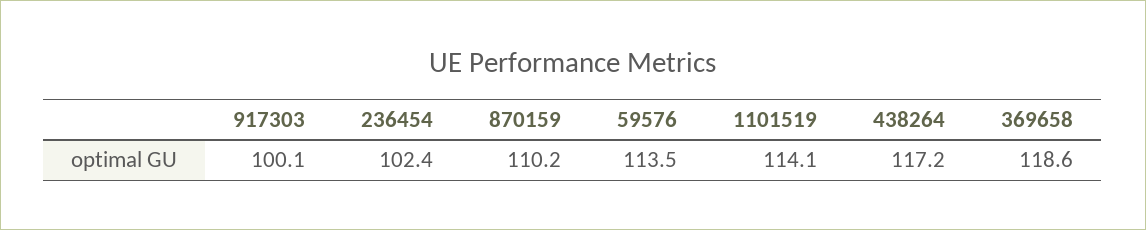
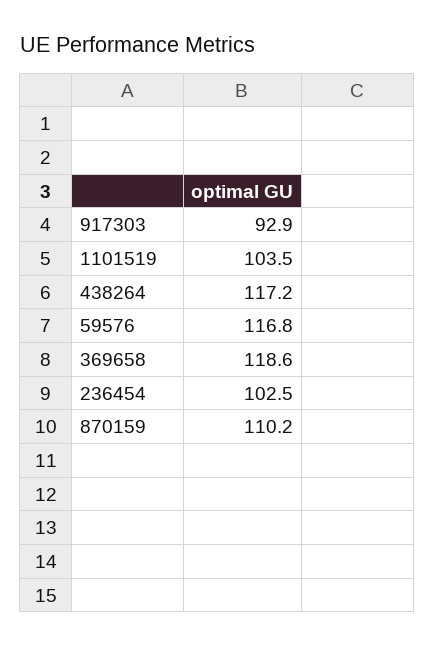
  {
-   "917303": 100.1,
+   "917303": 92.9,
-   "236454": 102.4,
+   "236454": 102.5,
    "870159": 110.2,
-   "59576": 113.5,
+   "59576": 116.8,
-   "1101519": 114.1,
+   "1101519": 103.5,
    "438264": 117.2,
    "369658": 118.6
  }

